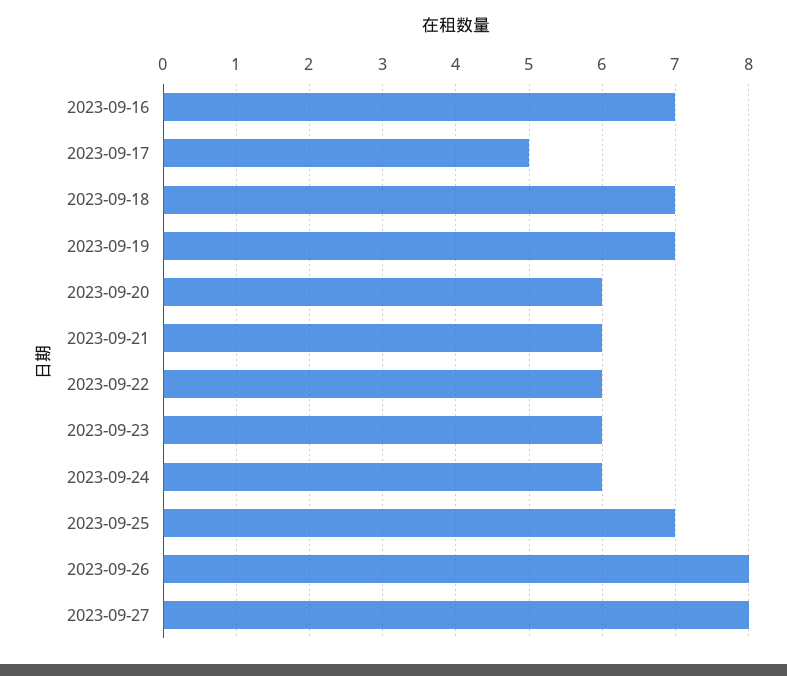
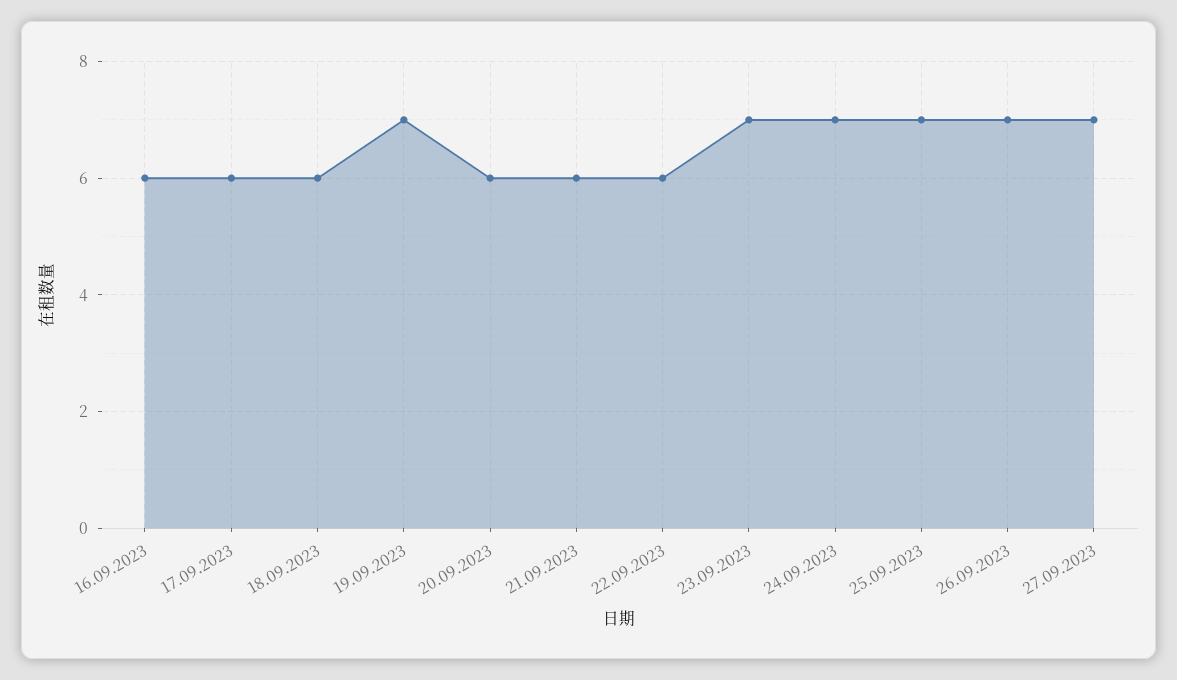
  {
-   "2023-09-16": 7,
+   "2023-09-16": 6,
-   "2023-09-17": 5,
+   "2023-09-17": 6,
-   "2023-09-18": 7,
+   "2023-09-18": 6,
    "2023-09-19": 7,
    "2023-09-20": 6,
    "2023-09-21": 6,
    "2023-09-22": 6,
-   "2023-09-23": 6,
+   "2023-09-23": 7,
-   "2023-09-24": 6,
+   "2023-09-24": 7,
    "2023-09-25": 7,
-   "2023-09-26": 8,
+   "2023-09-26": 7,
-   "2023-09-27": 8
+   "2023-09-27": 7
  }

